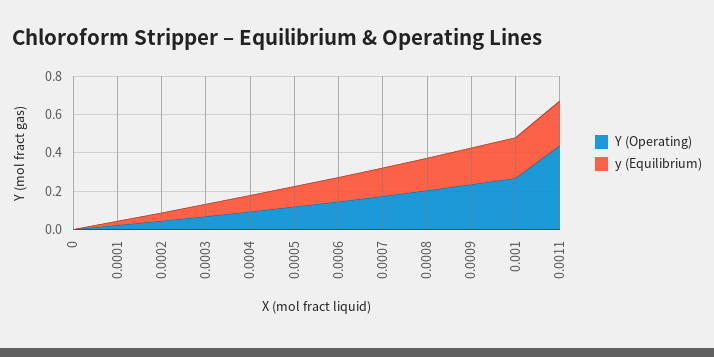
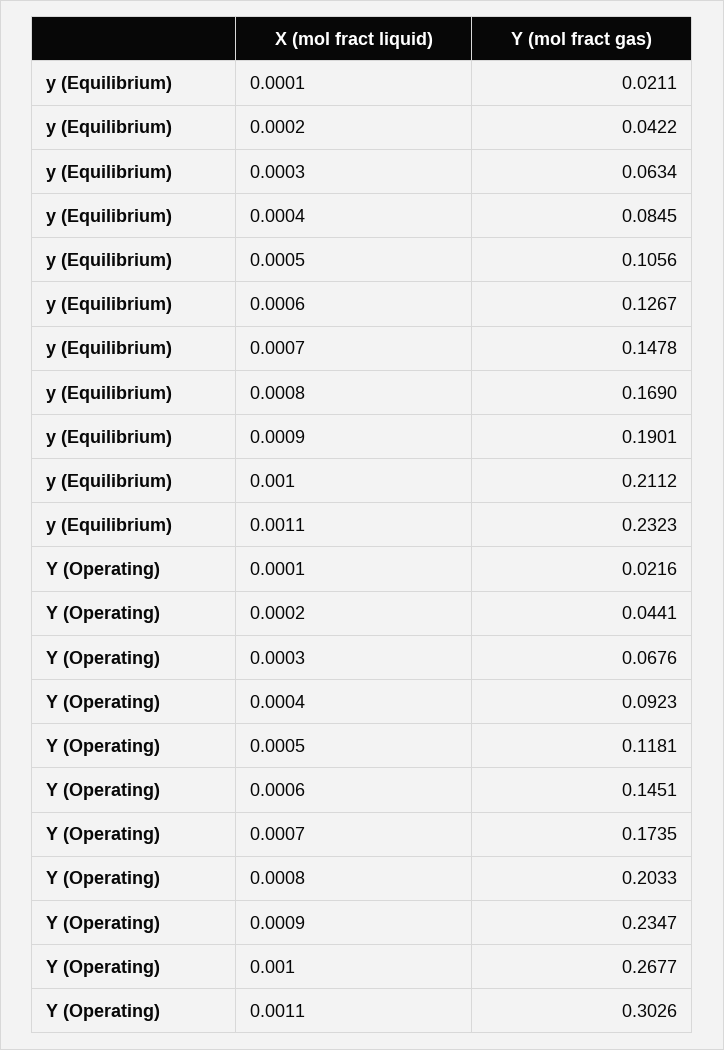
  {
    "Y (Operating)": {
-     "0": 0,
      "0.0001": 0.0216,
      "0.0002": 0.0441,
      "0.0003": 0.0676,
      "0.0004": 0.0923,
      "0.0005": 0.1181,
      "0.0006": 0.1451,
      "0.0007": 0.1735,
      "0.0008": 0.2033,
      "0.0009": 0.2347,
      "0.001": 0.2677,
-     "0.0011": 0.45
+     "0.0011": 0.3026
    },
    "y (Equilibrium)": {
-     "0": 0,
      "0.0001": 0.0211,
      "0.0002": 0.0422,
      "0.0003": 0.0634,
      "0.0004": 0.0845,
      "0.0005": 0.1056,
      "0.0006": 0.1267,
      "0.0007": 0.1478,
      "0.0008": 0.169,
      "0.0009": 0.1901,
      "0.001": 0.2112,
      "0.0011": 0.2323
    }
  }

